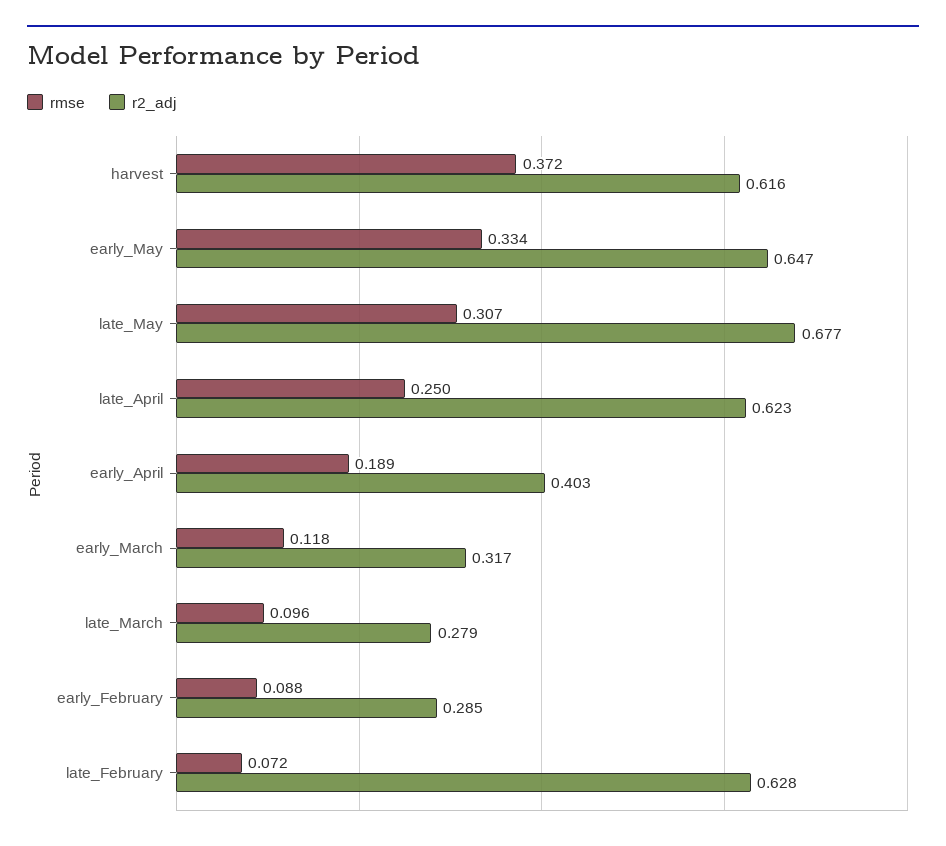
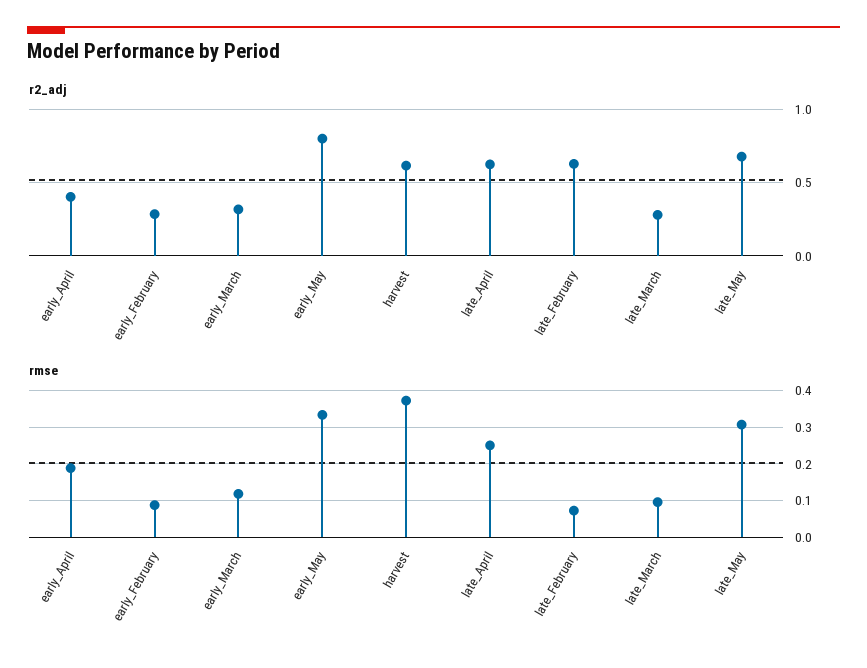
  {
    "rmse": {
      "harvest": 0.372,
      "early_May": 0.334,
      "late_May": 0.307,
      "late_April": 0.25,
      "early_April": 0.189,
      "early_March": 0.118,
      "late_March": 0.096,
      "early_February": 0.088,
      "late_February": 0.072
    },
    "r2_adj": {
      "harvest": 0.616,
-     "early_May": 0.647,
+     "early_May": 0.8,
      "late_May": 0.677,
      "late_April": 0.623,
      "early_April": 0.403,
      "early_March": 0.317,
      "late_March": 0.279,
      "early_February": 0.285,
      "late_February": 0.628
    }
  }

